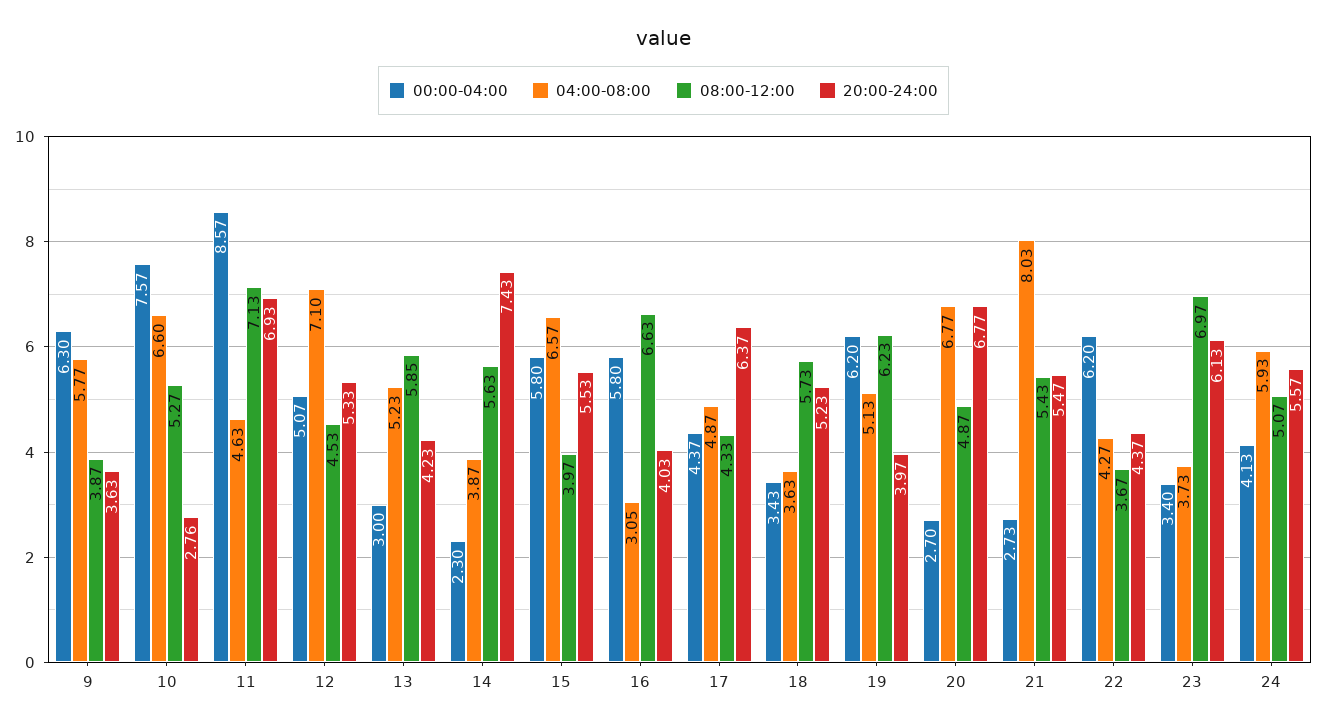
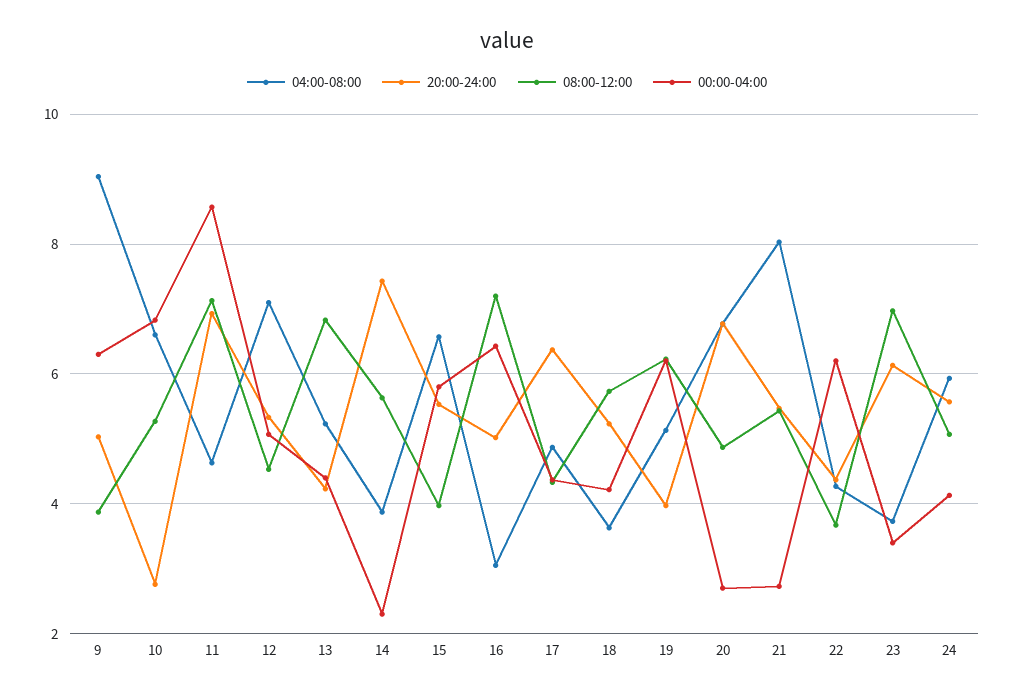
  {
    "00:00-04:00": {
      "9": 6.3,
-     "10": 7.57,
+     "10": 6.8,
      "11": 8.57,
      "12": 5.07,
-     "13": 3,
+     "13": 4.4,
      "14": 2.3,
      "15": 5.8,
-     "16": 5.8,
+     "16": 6.4,
      "17": 4.37,
-     "18": 3.43,
+     "18": 4.2,
      "19": 6.2,
      "20": 2.7,
      "21": 2.73,
      "22": 6.2,
      "23": 3.4,
      "24": 4.13
    },
    "04:00-08:00": {
-     "9": 5.77,
+     "9": 9,
      "10": 6.6,
      "11": 4.63,
      "12": 7.1,
      "13": 5.23,
      "14": 3.87,
      "15": 6.57,
      "16": 3.05,
      "17": 4.87,
      "18": 3.63,
      "19": 5.13,
      "20": 6.77,
      "21": 8.03,
      "22": 4.27,
      "23": 3.73,
      "24": 5.93
    },
    "08:00-12:00": {
      "9": 3.87,
      "10": 5.27,
      "11": 7.13,
      "12": 4.53,
-     "13": 5.85,
+     "13": 6.8,
      "14": 5.63,
      "15": 3.97,
-     "16": 6.63,
+     "16": 7.2,
      "17": 4.33,
      "18": 5.73,
      "19": 6.23,
      "20": 4.87,
      "21": 5.43,
      "22": 3.67,
      "23": 6.97,
      "24": 5.07
    },
    "20:00-24:00": {
-     "9": 3.63,
+     "9": 5,
      "10": 2.76,
      "11": 6.93,
      "12": 5.33,
      "13": 4.23,
      "14": 7.43,
      "15": 5.53,
-     "16": 4.03,
+     "16": 5,
      "17": 6.37,
      "18": 5.23,
      "19": 3.97,
      "20": 6.77,
      "21": 5.47,
      "22": 4.37,
      "23": 6.13,
      "24": 5.57
    }
  }

